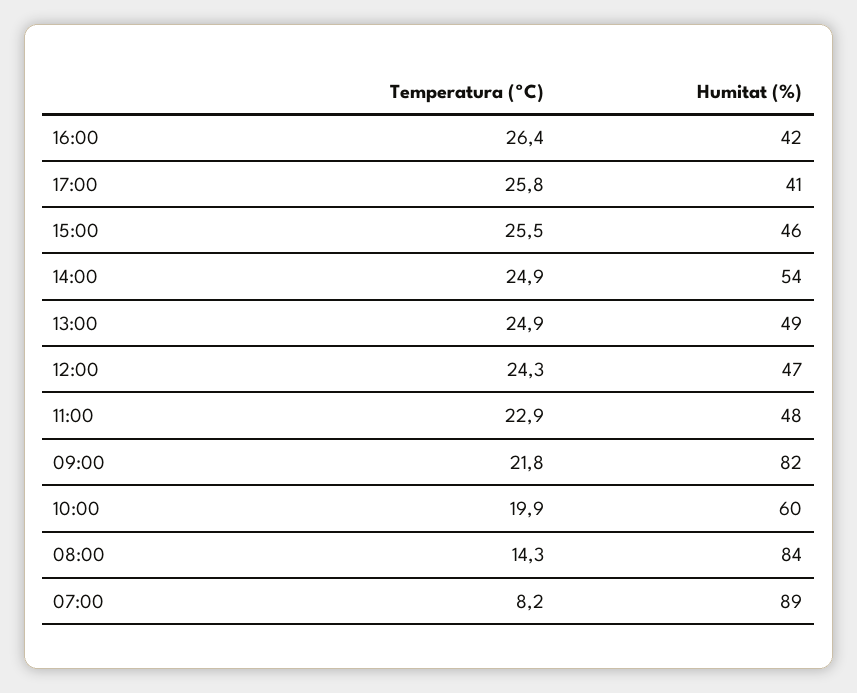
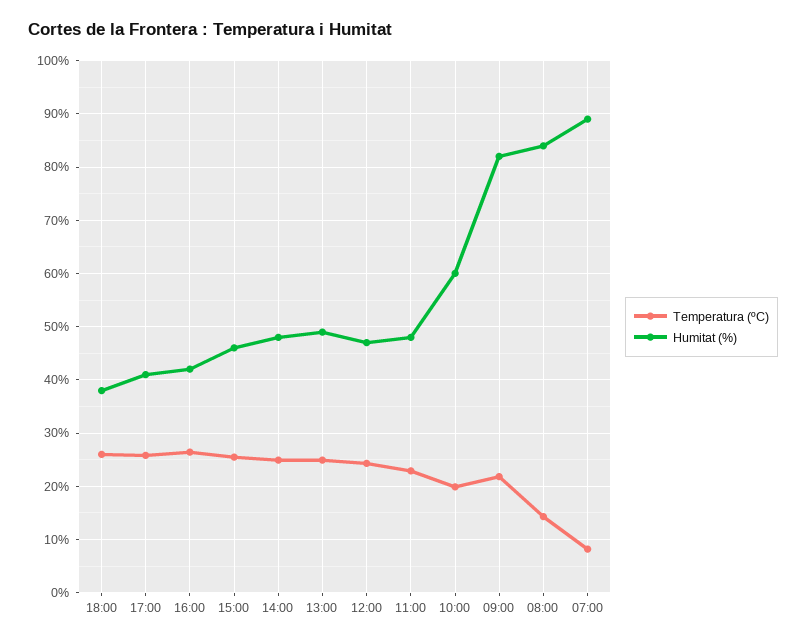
  {
    "Temperatura (ºC)": {
      "16:00": 26.4,
      "17:00": 25.8,
      "15:00": 25.5,
      "14:00": 24.9,
      "13:00": 24.9,
      "12:00": 24.3,
      "11:00": 22.9,
      "09:00": 21.8,
      "10:00": 19.9,
      "08:00": 14.3,
-     "07:00": 8.2
+     "07:00": 8.2,
+     "18:00": 26
    },
    "Humitat (%)": {
      "16:00": 42,
      "17:00": 41,
      "15:00": 46,
-     "14:00": 54,
+     "14:00": 48,
      "13:00": 49,
      "12:00": 47,
      "11:00": 48,
      "09:00": 82,
      "10:00": 60,
      "08:00": 84,
-     "07:00": 89
+     "07:00": 89,
+     "18:00": 38
    }
  }

